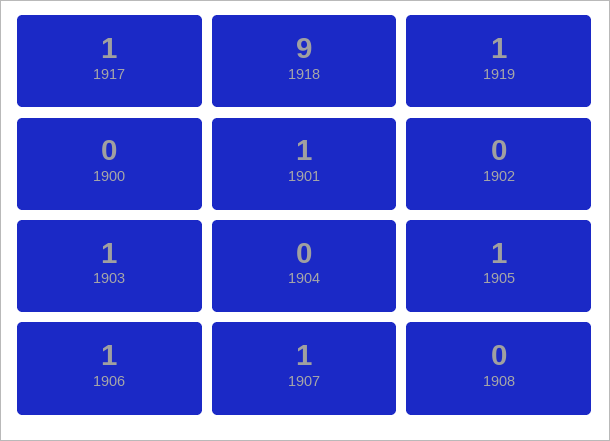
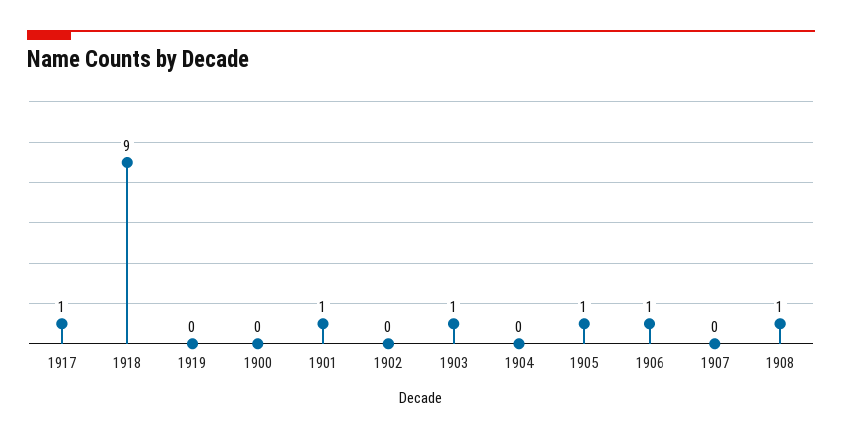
  {
    "1917": 1,
    "1918": 9,
-   "1919": 1,
+   "1919": 0,
    "1900": 0,
    "1901": 1,
    "1902": 0,
    "1903": 1,
    "1904": 0,
    "1905": 1,
    "1906": 1,
-   "1907": 1,
+   "1907": 0,
-   "1908": 0
+   "1908": 1
  }

